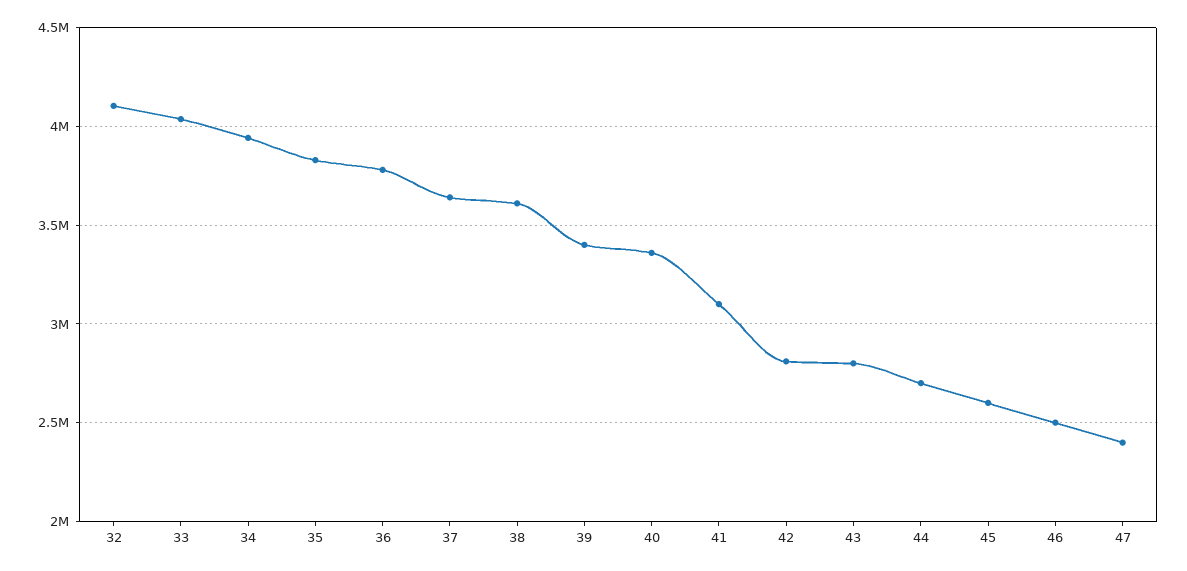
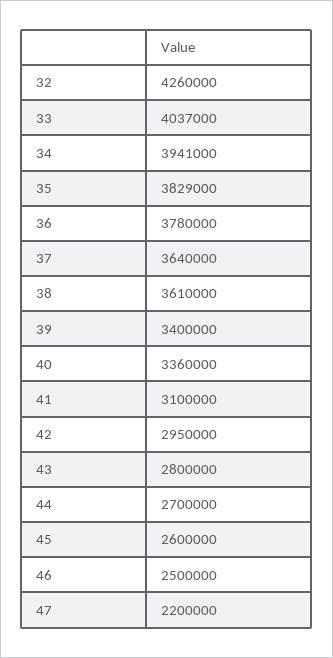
  {
-   "32": 4100000,
+   "32": 4260000,
    "33": 4037000,
    "34": 3941000,
    "35": 3829000,
    "36": 3780000,
    "37": 3640000,
    "38": 3610000,
    "39": 3400000,
    "40": 3360000,
    "41": 3100000,
-   "42": 2800000,
+   "42": 2950000,
    "43": 2800000,
    "44": 2700000,
    "45": 2600000,
    "46": 2500000,
-   "47": 2400000
+   "47": 2200000
  }

